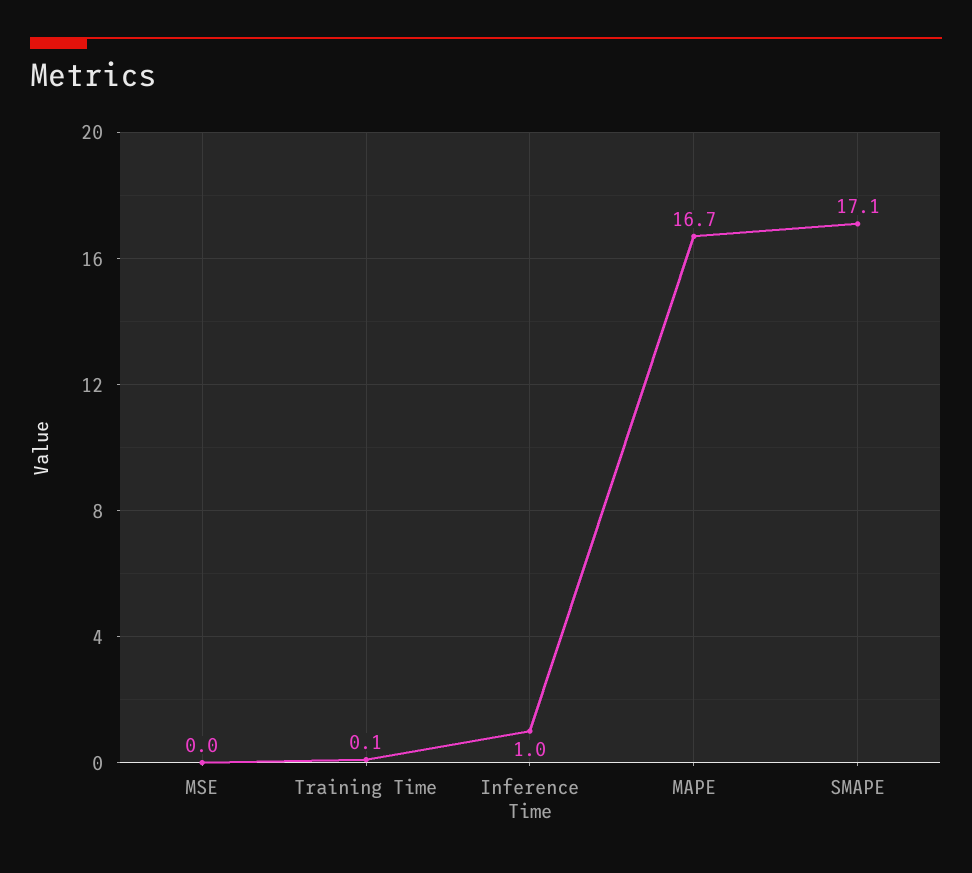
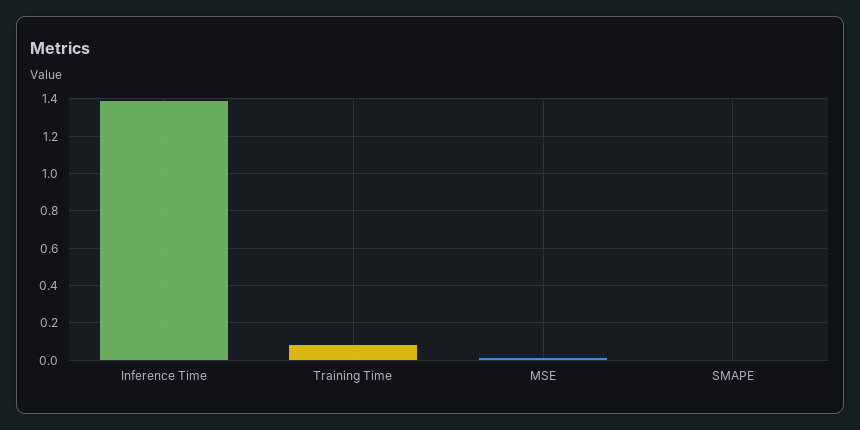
  {
    "MSE": 0,
    "Training Time": 0.1,
-   "Inference Time": 1,
+   "Inference Time": 1.4,
-   "MAPE": 16.7,
-   "SMAPE": 17.1
+   "SMAPE": 0
  }

